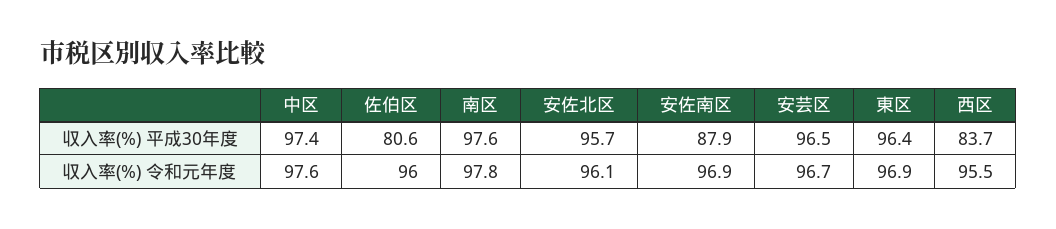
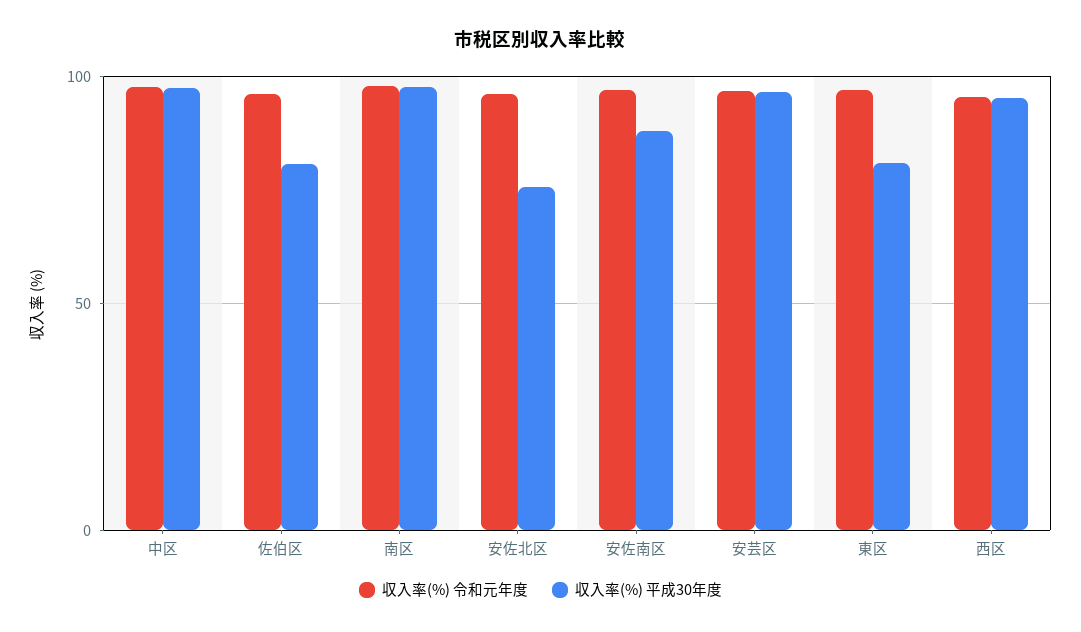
  {
    "収入率(%) 平成30年度": {
      "中区": 97.4,
      "佐伯区": 80.6,
      "南区": 97.6,
-     "安佐北区": 95.7,
+     "安佐北区": 75,
      "安佐南区": 87.9,
      "安芸区": 96.5,
-     "東区": 96.4,
+     "東区": 80,
-     "西区": 83.7
+     "西区": 95
    },
    "収入率(%) 令和元年度": {
      "中区": 97.6,
      "佐伯区": 96,
      "南区": 97.8,
      "安佐北区": 96.1,
      "安佐南区": 96.9,
      "安芸区": 96.7,
      "東区": 96.9,
      "西区": 95.5
    }
  }

